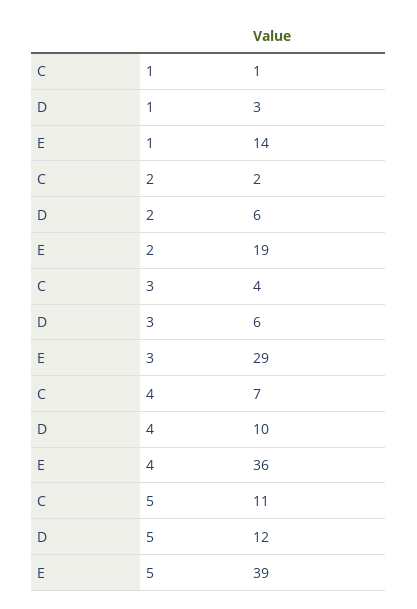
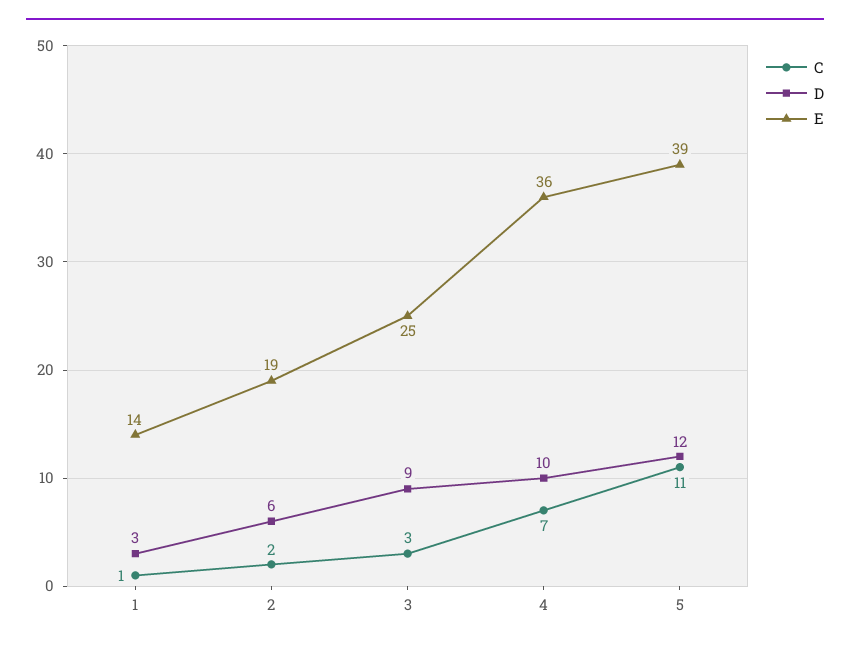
  {
    "C": {
      "1": 1,
      "2": 2,
-     "3": 4,
+     "3": 3,
      "4": 7,
      "5": 11
    },
    "D": {
      "1": 3,
      "2": 6,
-     "3": 6,
+     "3": 9,
      "4": 10,
      "5": 12
    },
    "E": {
      "1": 14,
      "2": 19,
-     "3": 29,
+     "3": 25,
      "4": 36,
      "5": 39
    }
  }

